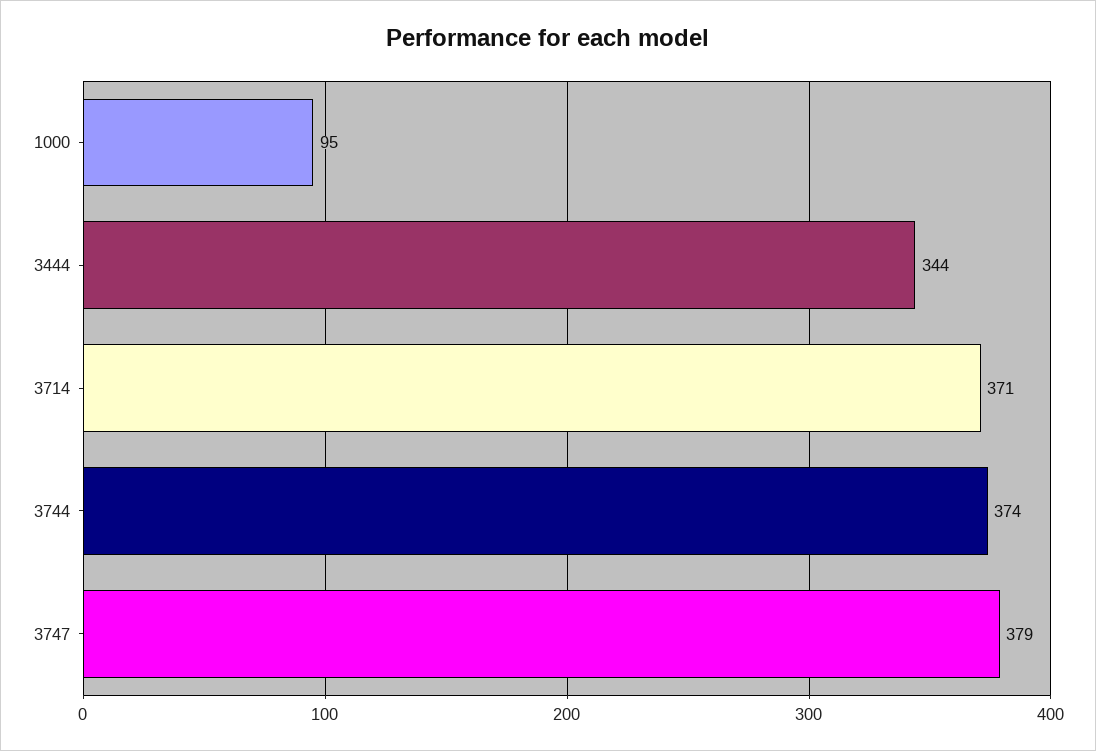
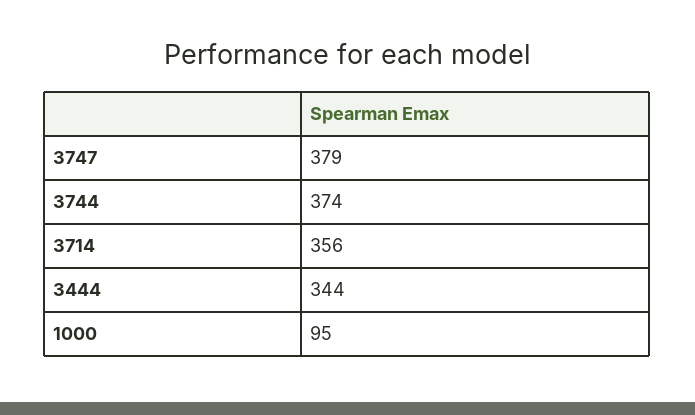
  {
    "1000": 95,
    "3444": 344,
-   "3714": 371,
+   "3714": 356,
    "3744": 374,
    "3747": 379
  }

